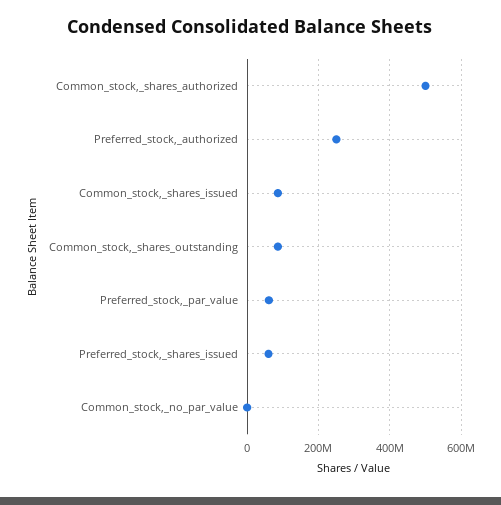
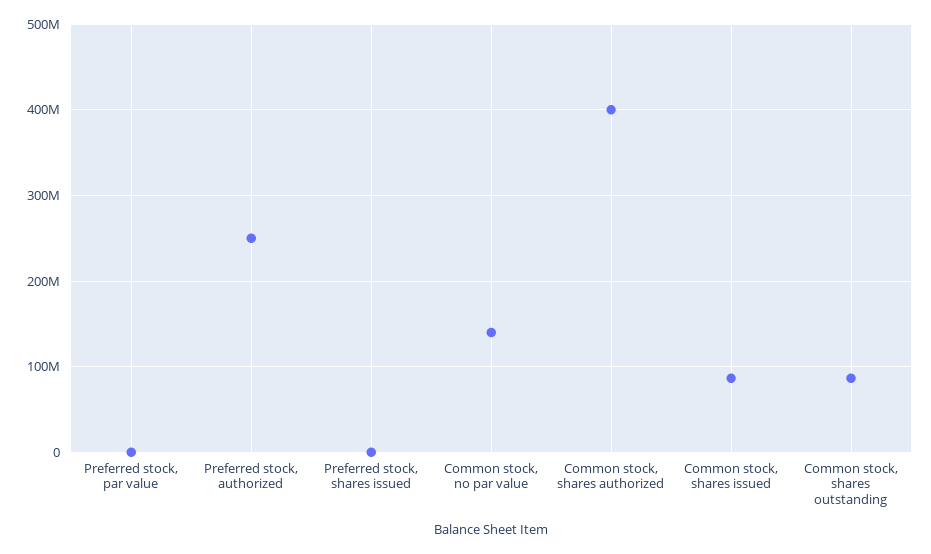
  {
-   "Common_stock,_shares_authorized": 500000000,
+   "Common_stock,_shares_authorized": 400000000,
    "Preferred_stock,_authorized": 250000000,
    "Common_stock,_shares_issued": 90000000,
    "Common_stock,_shares_outstanding": 90000000,
-   "Preferred_stock,_par_value": 60000000,
+   "Preferred_stock,_par_value": 0,
-   "Preferred_stock,_shares_issued": 60000000,
+   "Preferred_stock,_shares_issued": 0,
-   "Common_stock,_no_par_value": 0
+   "Common_stock,_no_par_value": 140000000
  }

